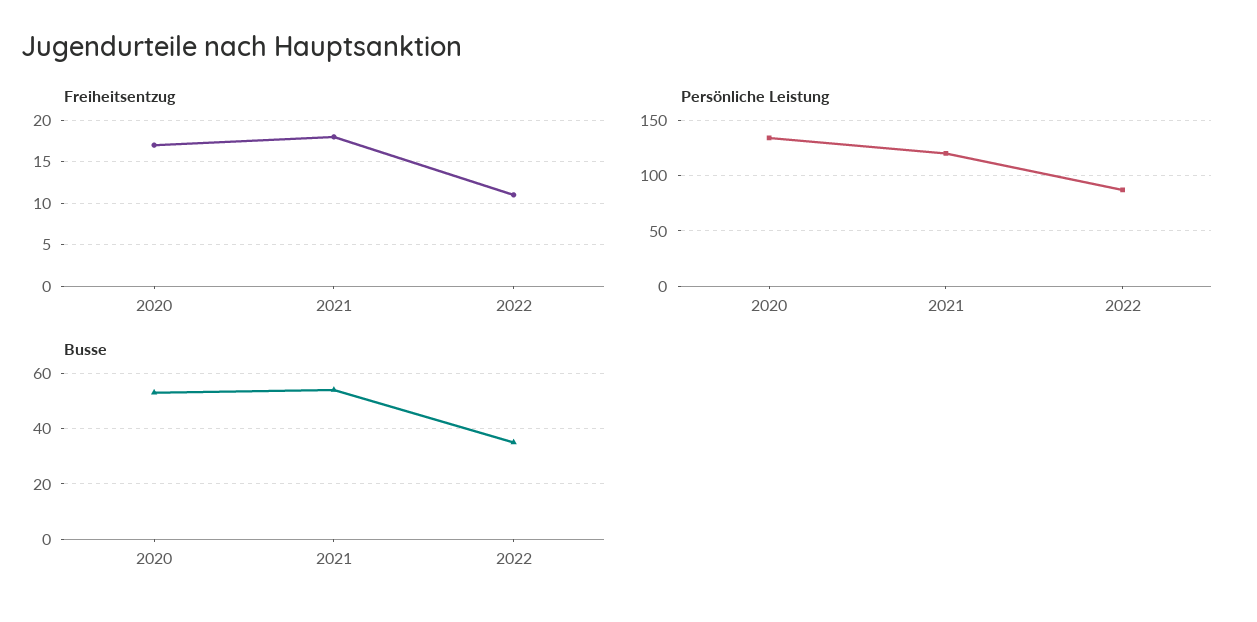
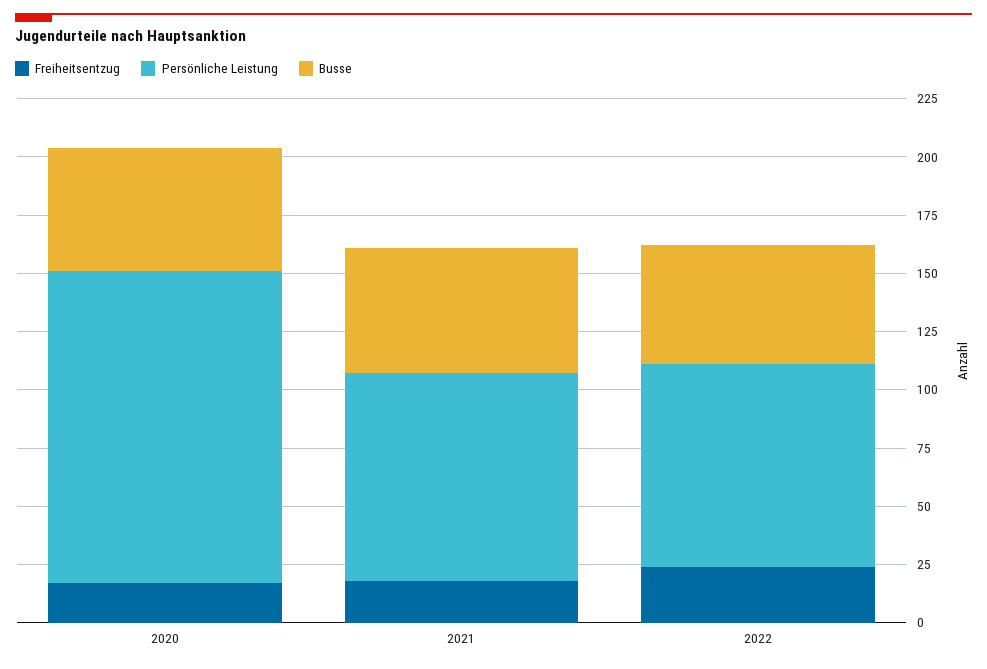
  {
    "Freiheitsentzug": {
      "2020": 17,
      "2021": 18,
-     "2022": 11
+     "2022": 25
    },
    "Persönliche Leistung": {
      "2020": 135,
-     "2021": 120,
+     "2021": 90,
      "2022": 85
    },
    "Busse": {
      "2020": 55,
      "2021": 55,
-     "2022": 35
+     "2022": 50
    }
  }

